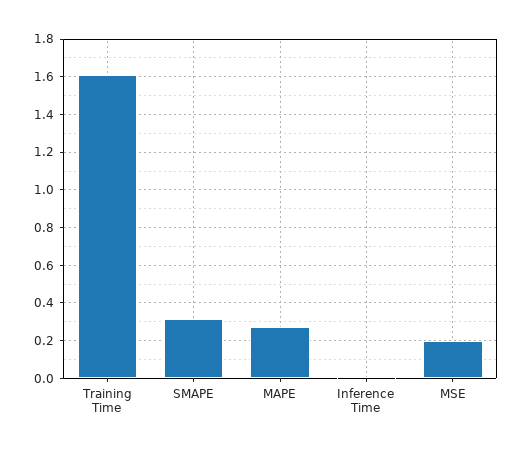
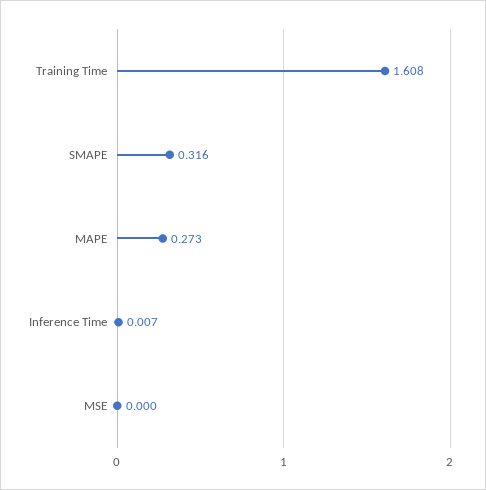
  {
    "Training Time": 1.608,
    "SMAPE": 0.316,
    "MAPE": 0.273,
    "Inference Time": 0.007,
-   "MSE": 0.2
+   "MSE": 0
  }

